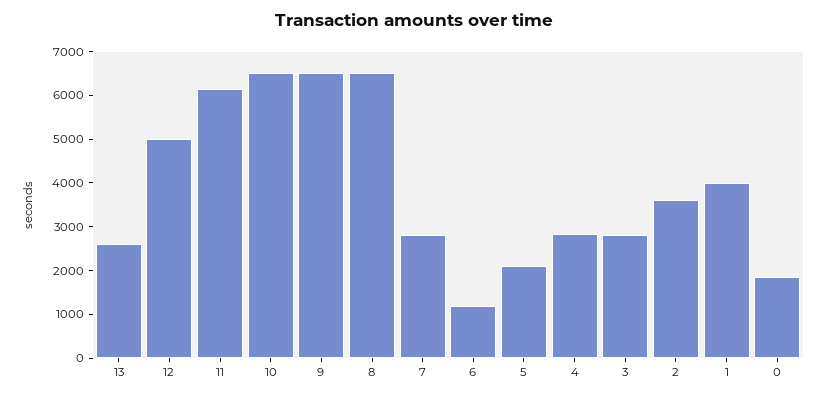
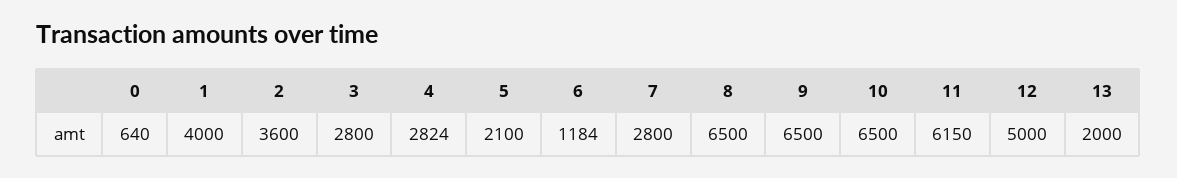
  {
-   "13": 2600,
+   "13": 2000,
    "12": 5000,
    "11": 6150,
    "10": 6500,
    "9": 6500,
    "8": 6500,
    "7": 2800,
    "6": 1184,
    "5": 2100,
    "4": 2824,
    "3": 2800,
    "2": 3600,
    "1": 4000,
-   "0": 1800
+   "0": 640
  }

